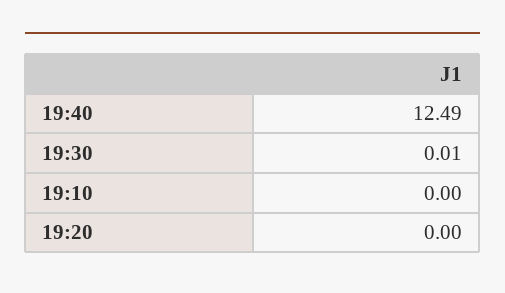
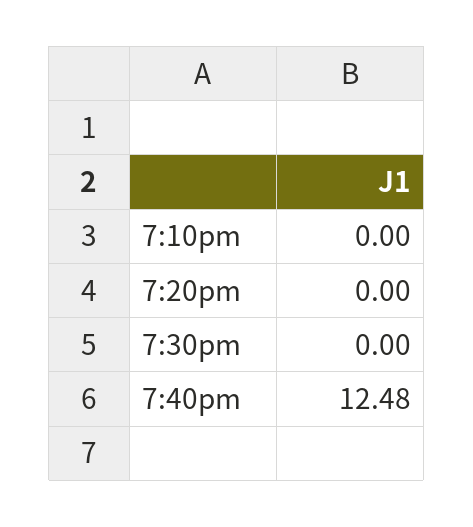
  {
-   "19:40": 12.49,
+   "19:40": 12.48,
-   "19:30": 0.01,
+   "19:30": 0,
    "19:10": 0,
    "19:20": 0
  }

